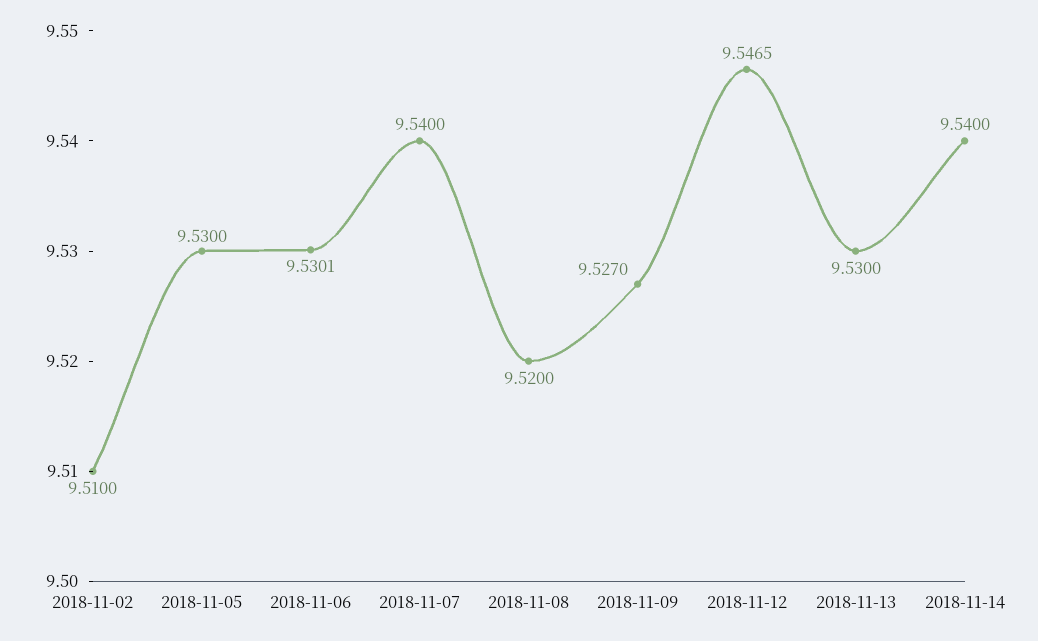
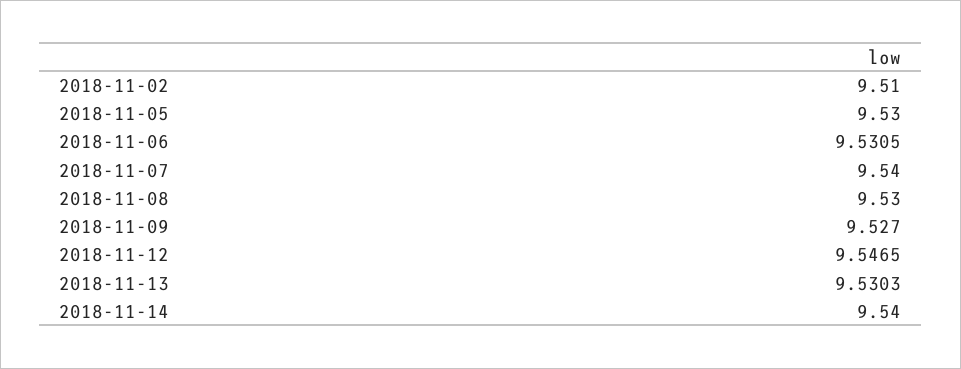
  {
    "2018-11-02": 9.51,
    "2018-11-05": 9.53,
-   "2018-11-06": 9.5301,
+   "2018-11-06": 9.5305,
    "2018-11-07": 9.54,
-   "2018-11-08": 9.52,
+   "2018-11-08": 9.53,
    "2018-11-09": 9.527,
    "2018-11-12": 9.5465,
-   "2018-11-13": 9.53,
+   "2018-11-13": 9.5303,
    "2018-11-14": 9.54
  }

